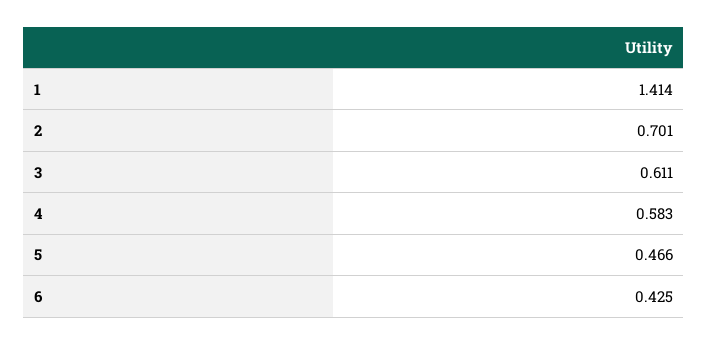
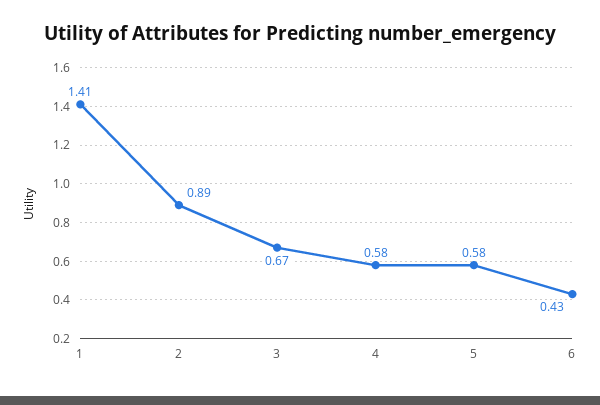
  {
    "1": 1.414,
-   "2": 0.701,
+   "2": 0.89,
-   "3": 0.611,
+   "3": 0.67,
    "4": 0.583,
-   "5": 0.466,
+   "5": 0.58,
    "6": 0.425
  }

